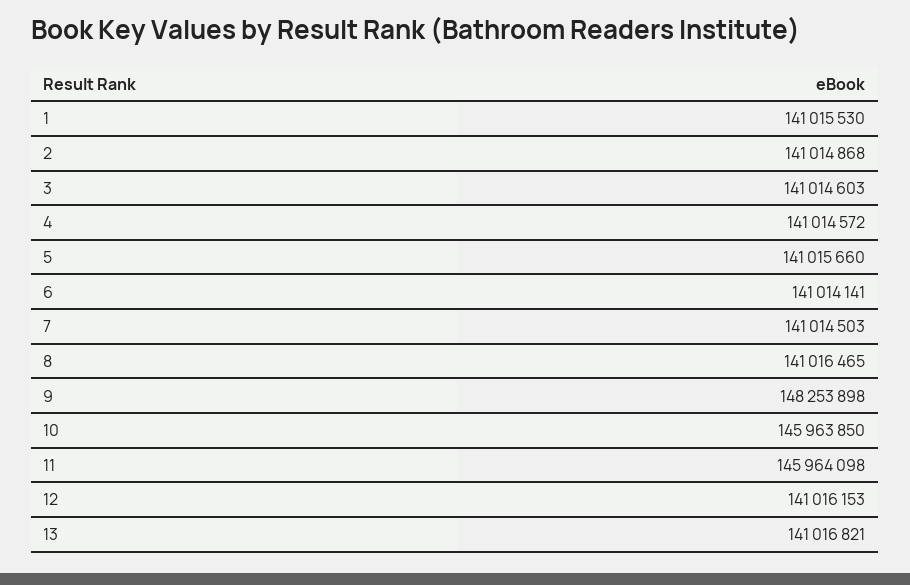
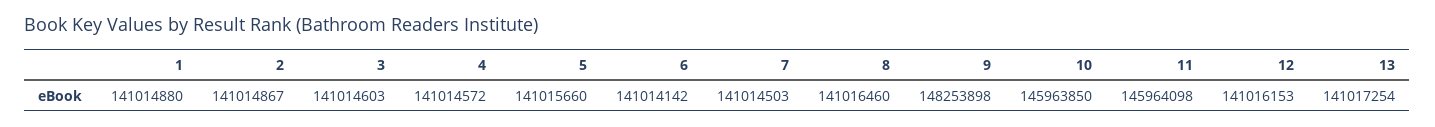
  {
-   "1": 141015530,
+   "1": 141014880,
-   "2": 141014868,
+   "2": 141014867,
    "3": 141014603,
    "4": 141014572,
    "5": 141015660,
-   "6": 141014141,
+   "6": 141014142,
    "7": 141014503,
-   "8": 141016465,
+   "8": 141016460,
    "9": 148253898,
    "10": 145963850,
    "11": 145964098,
    "12": 141016153,
-   "13": 141016821
+   "13": 141017254
  }

